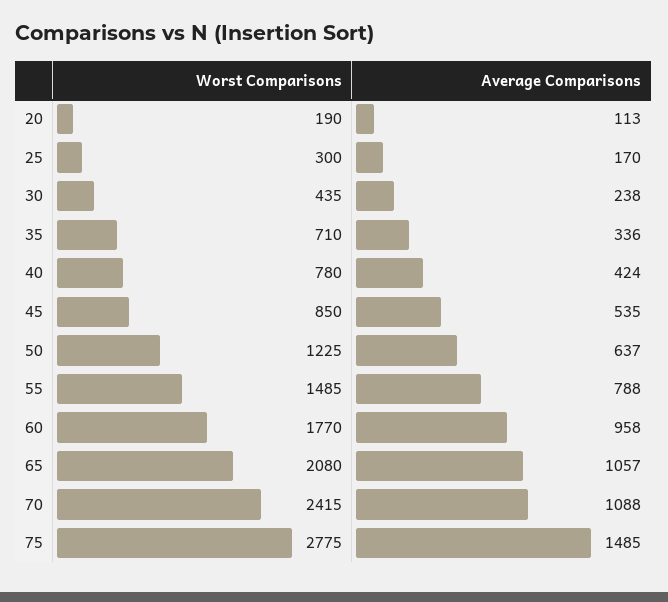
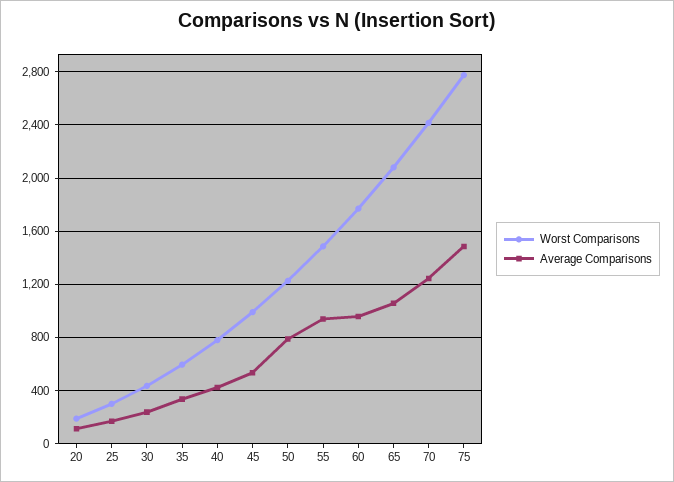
  {
    "Worst Comparisons": {
      "20": 190,
      "25": 300,
      "30": 435,
-     "35": 710,
+     "35": 600,
      "40": 780,
-     "45": 850,
+     "45": 1000,
      "50": 1225,
      "55": 1485,
      "60": 1770,
      "65": 2080,
      "70": 2415,
      "75": 2775
    },
    "Average Comparisons": {
      "20": 113,
      "25": 170,
      "30": 238,
      "35": 336,
      "40": 424,
      "45": 535,
-     "50": 637,
+     "50": 800,
-     "55": 788,
+     "55": 950,
      "60": 958,
      "65": 1057,
-     "70": 1088,
+     "70": 1250,
      "75": 1485
    }
  }

